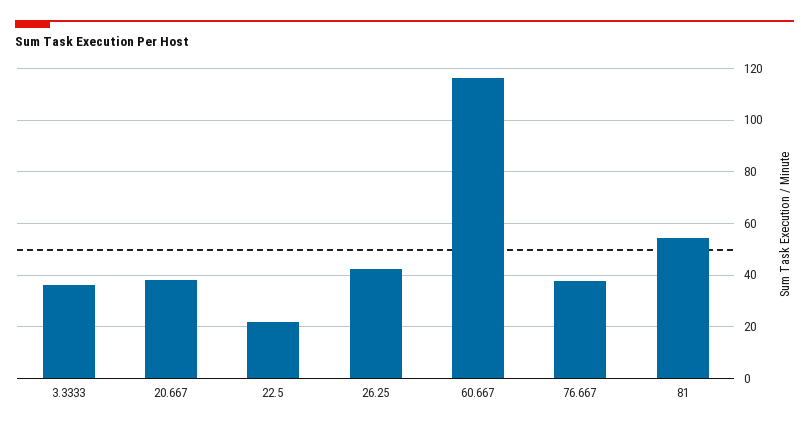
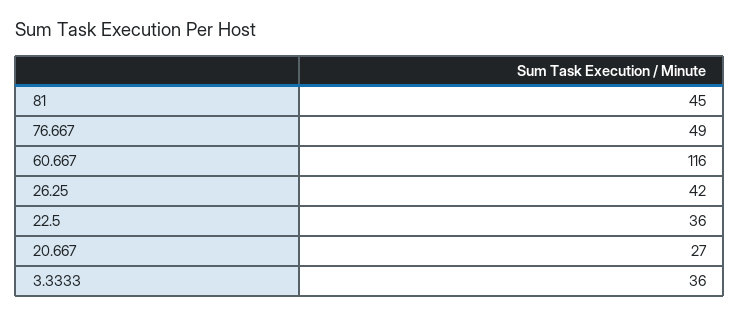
  {
    "3.3333": 36,
-   "20.667": 37.5,
+   "20.667": 27,
-   "22.5": 22.5,
+   "22.5": 36,
    "26.25": 42,
    "60.667": 116,
-   "76.667": 37.5,
+   "76.667": 49,
-   "81": 55
+   "81": 45
  }

